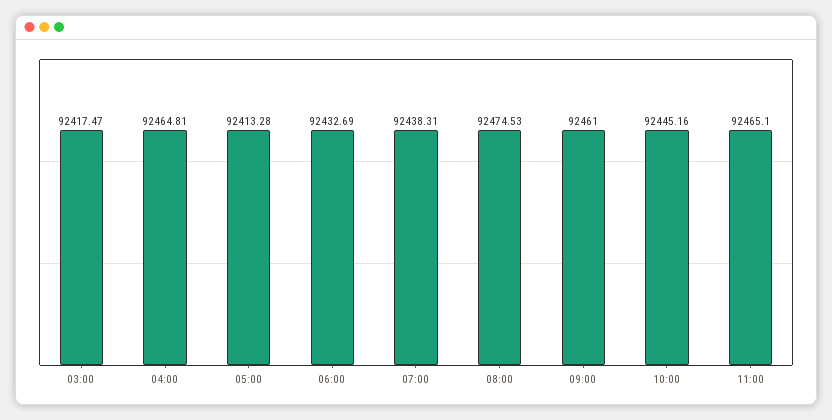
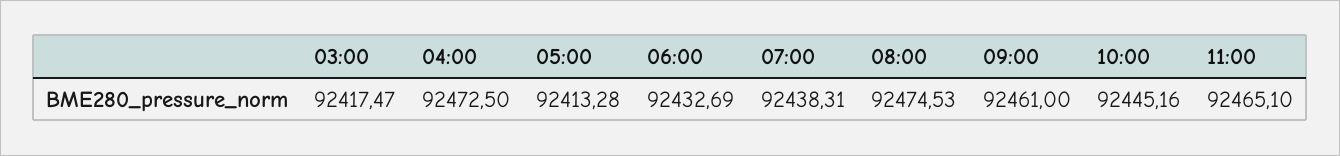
  {
    "03:00": 92417.47,
-   "04:00": 92464.81,
+   "04:00": 92472.5,
    "05:00": 92413.28,
    "06:00": 92432.69,
    "07:00": 92438.31,
    "08:00": 92474.53,
    "09:00": 92461,
    "10:00": 92445.16,
    "11:00": 92465.1
  }

